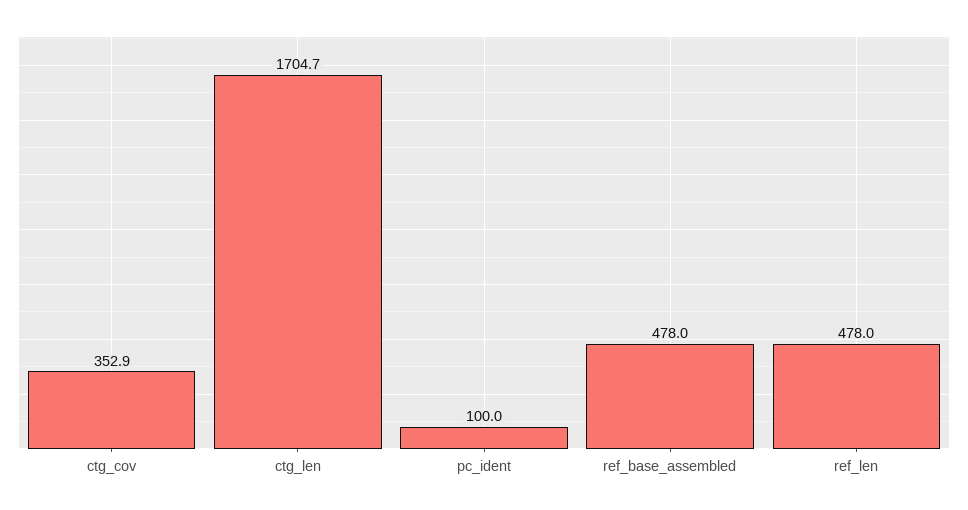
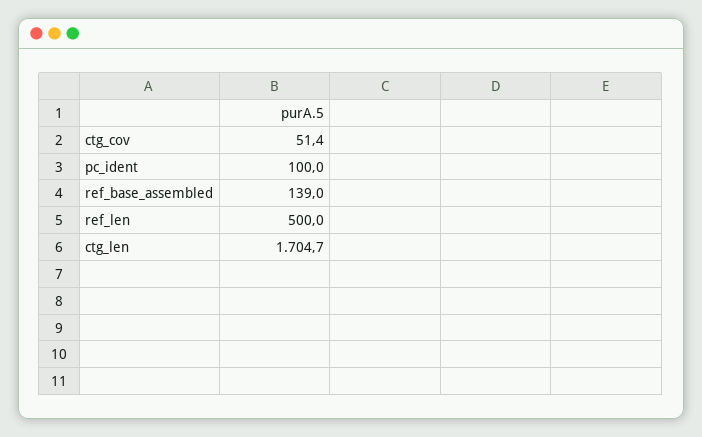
  {
-   "ctg_cov": 352.9,
+   "ctg_cov": 51.4,
    "ctg_len": 1704.7,
    "pc_ident": 100,
-   "ref_base_assembled": 478,
+   "ref_base_assembled": 139,
-   "ref_len": 478
+   "ref_len": 500
  }

